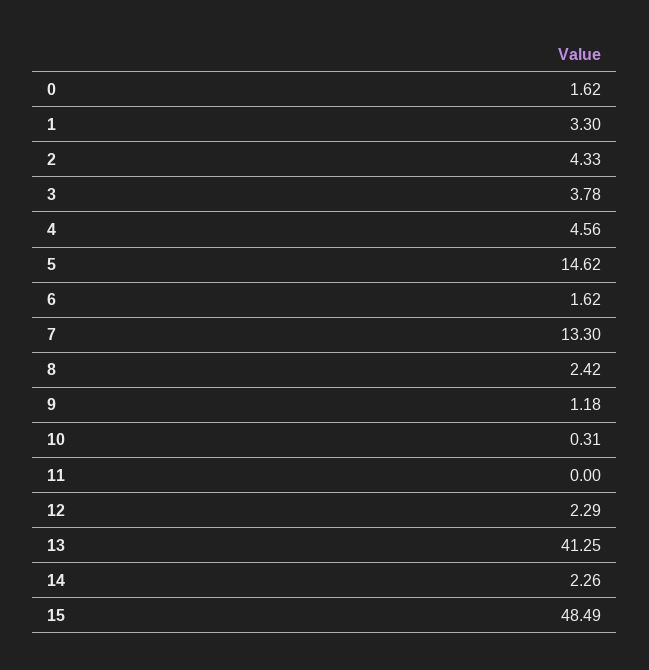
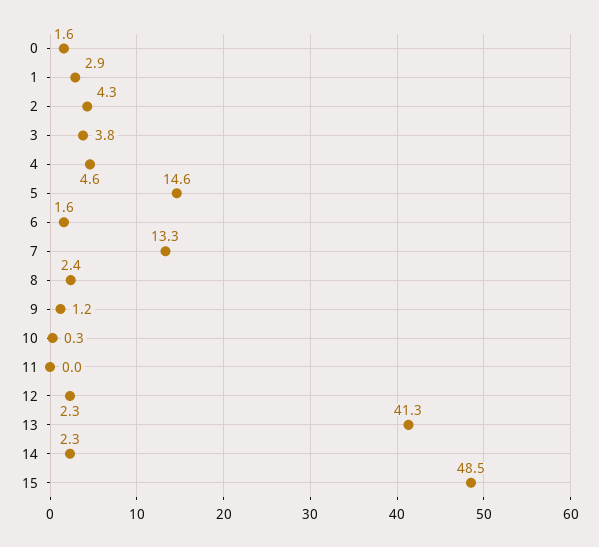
  {
    "0": 1.62,
-   "1": 3.3,
+   "1": 2.9,
    "2": 4.33,
    "3": 3.78,
    "4": 4.56,
    "5": 14.62,
    "6": 1.62,
    "7": 13.3,
    "8": 2.42,
    "9": 1.18,
    "10": 0.31,
    "11": 0,
    "12": 2.29,
    "13": 41.25,
    "14": 2.26,
    "15": 48.49
  }

